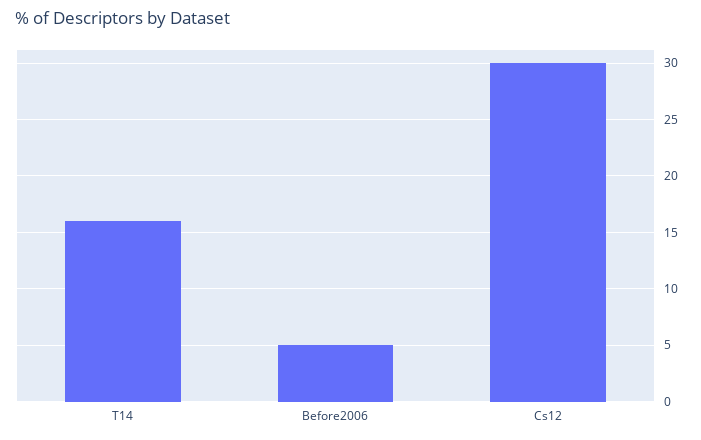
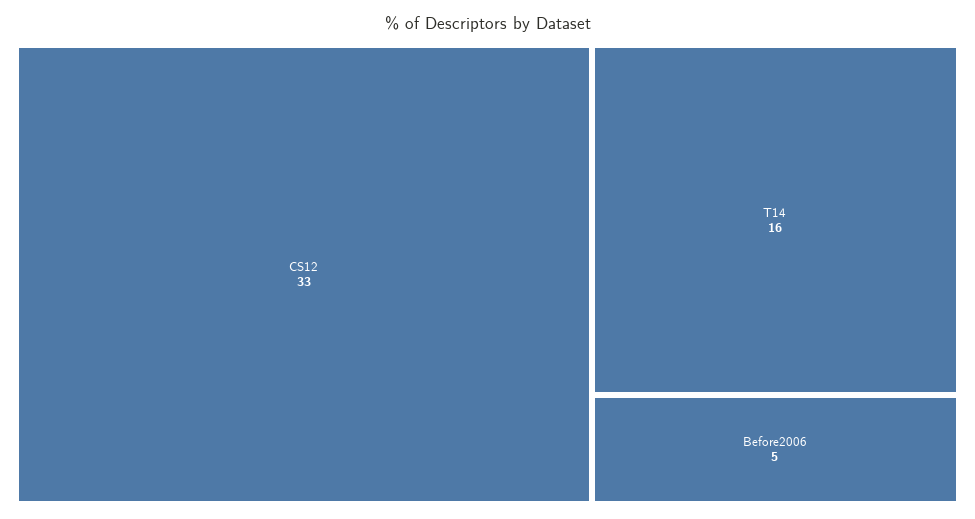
  {
    "T14": 16,
    "Before2006": 5,
-   "Cs12": 30
+   "Cs12": 33
  }

